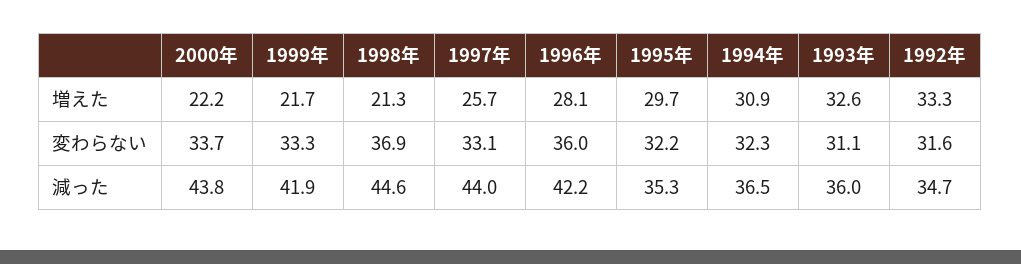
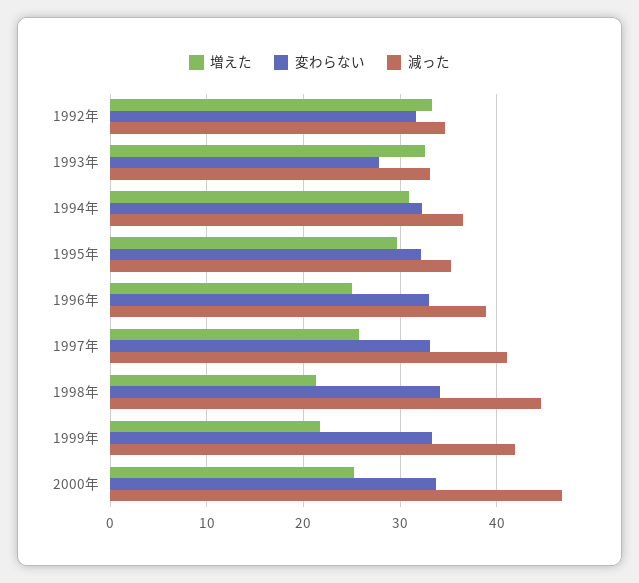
  {
    "増えた": {
-     "2000年": 22.2,
+     "2000年": 25,
      "1999年": 21.7,
      "1998年": 21.3,
      "1997年": 25.7,
-     "1996年": 28.1,
+     "1996年": 25,
      "1995年": 29.7,
      "1994年": 30.9,
      "1993年": 32.6,
      "1992年": 33.3
    },
    "変わらない": {
      "2000年": 33.7,
      "1999年": 33.3,
-     "1998年": 36.9,
+     "1998年": 34,
      "1997年": 33.1,
-     "1996年": 36,
+     "1996年": 33,
      "1995年": 32.2,
      "1994年": 32.3,
-     "1993年": 31.1,
+     "1993年": 28,
      "1992年": 31.6
    },
    "減った": {
-     "2000年": 43.8,
+     "2000年": 47,
      "1999年": 41.9,
      "1998年": 44.6,
-     "1997年": 44,
+     "1997年": 41,
-     "1996年": 42.2,
+     "1996年": 39,
      "1995年": 35.3,
      "1994年": 36.5,
-     "1993年": 36,
+     "1993年": 33,
      "1992年": 34.7
    }
  }

